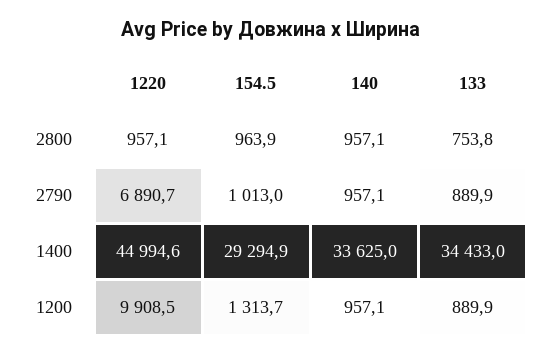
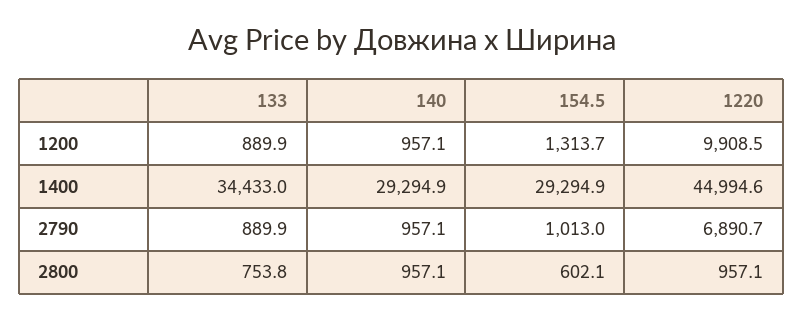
  {
    "1220": {
      "2800": 957.1,
      "2790": 6890.7,
      "1400": 44994.6,
      "1200": 9908.5
    },
    "154.5": {
-     "2800": 963.9,
+     "2800": 602.1,
      "2790": 1013,
      "1400": 29294.9,
      "1200": 1313.7
    },
    "140": {
      "2800": 957.1,
      "2790": 957.1,
-     "1400": 33625,
+     "1400": 29294.9,
      "1200": 957.1
    },
    "133": {
      "2800": 753.8,
      "2790": 889.9,
      "1400": 34433,
      "1200": 889.9
    }
  }

